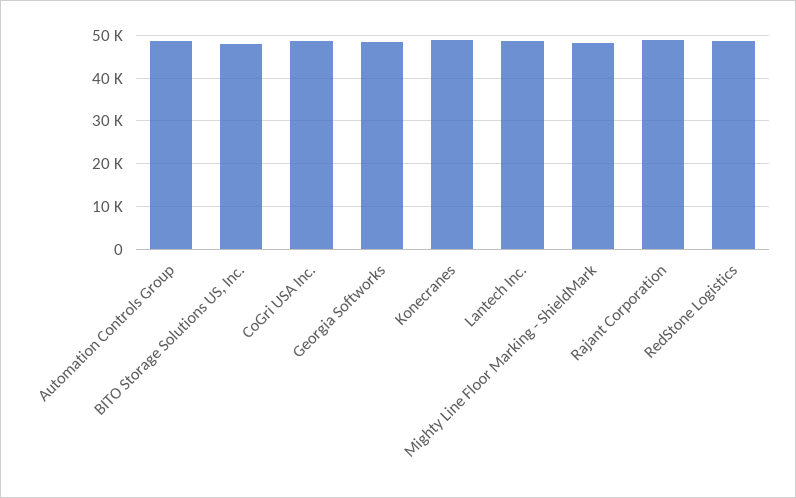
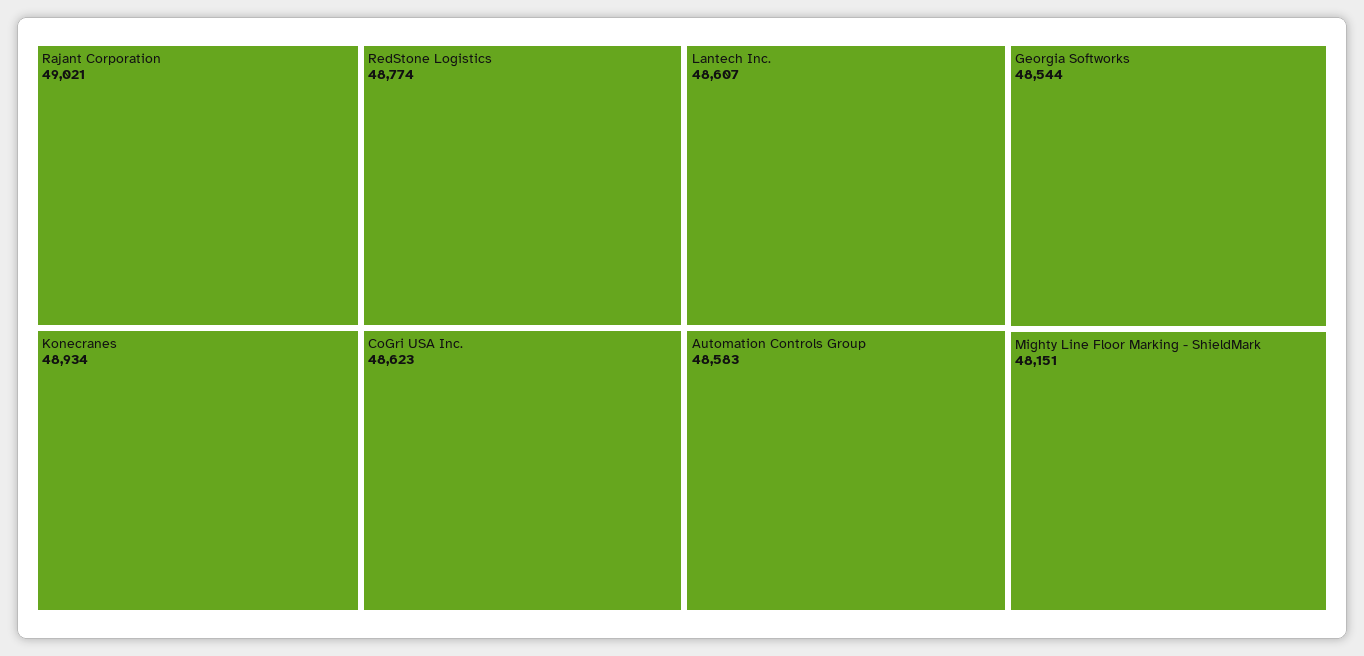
  {
    "Automation Controls Group": 48583,
-   "BITO Storage Solutions US, Inc.": 48000,
    "CoGri USA Inc.": 48623,
    "Georgia Softworks": 48544,
    "Konecranes": 48934,
    "Lantech Inc.": 48607,
    "Mighty Line Floor Marking - ShieldMark": 48151,
    "Rajant Corporation": 49021,
    "RedStone Logistics": 48774
  }

